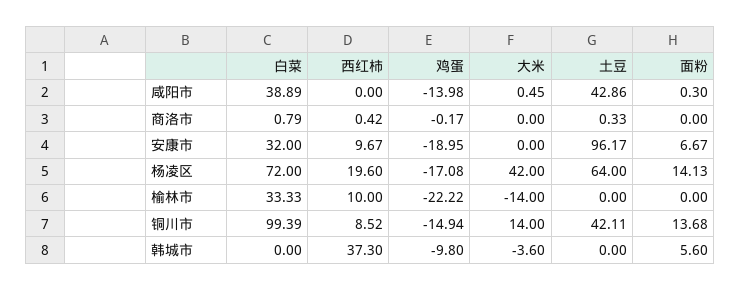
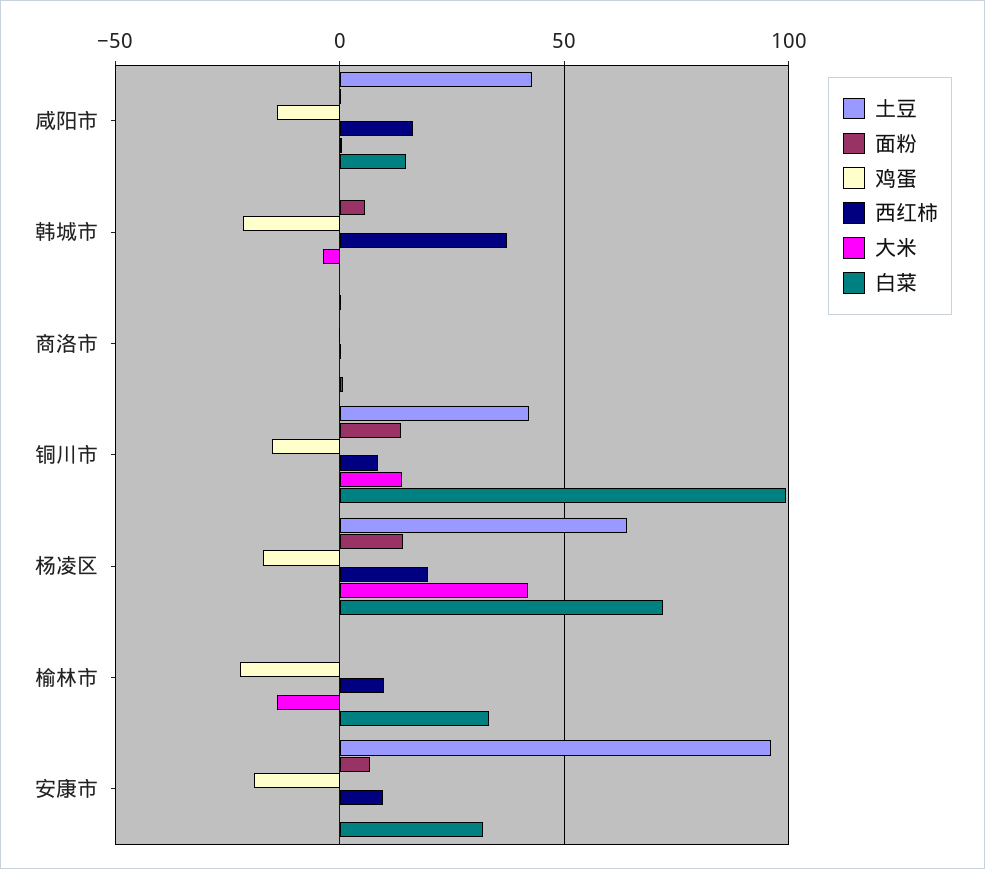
  {
    "白菜": {
-     "咸阳市": 38.89,
+     "咸阳市": 15,
      "商洛市": 0.79,
      "安康市": 32,
      "杨凌区": 72,
      "榆林市": 33.33,
      "铜川市": 99.39,
      "韩城市": 0
    },
    "西红柿": {
-     "咸阳市": 0,
+     "咸阳市": 15,
      "商洛市": 0.42,
      "安康市": 9.67,
      "杨凌区": 19.6,
      "榆林市": 10,
      "铜川市": 8.52,
      "韩城市": 37.3
    },
    "鸡蛋": {
      "咸阳市": -13.98,
      "商洛市": -0.17,
      "安康市": -18.95,
      "杨凌区": -17.08,
      "榆林市": -22.22,
      "铜川市": -14.94,
-     "韩城市": -9.8
+     "韩城市": -20
    },
    "大米": {
      "咸阳市": 0.45,
      "商洛市": 0,
      "安康市": 0,
      "杨凌区": 42,
      "榆林市": -14,
      "铜川市": 14,
      "韩城市": -3.6
    },
    "土豆": {
      "咸阳市": 42.86,
      "商洛市": 0.33,
      "安康市": 96.17,
      "杨凌区": 64,
      "榆林市": 0,
      "铜川市": 42.11,
      "韩城市": 0
    },
    "面粉": {
      "咸阳市": 0.3,
      "商洛市": 0,
      "安康市": 6.67,
      "杨凌区": 14.13,
      "榆林市": 0,
      "铜川市": 13.68,
      "韩城市": 5.6
    }
  }

